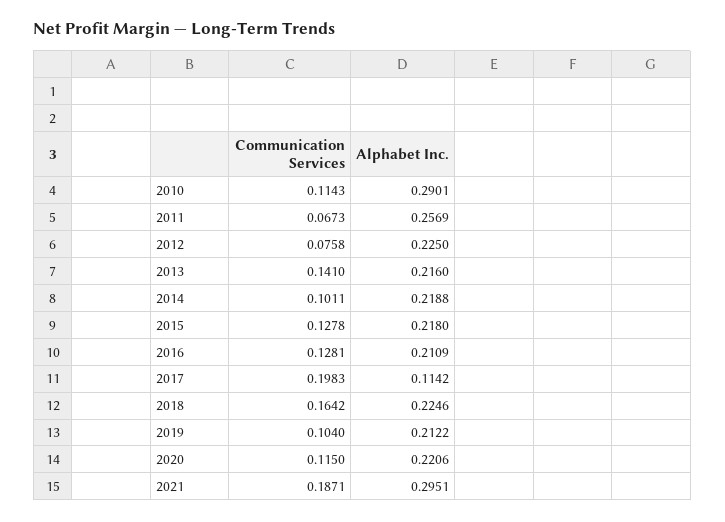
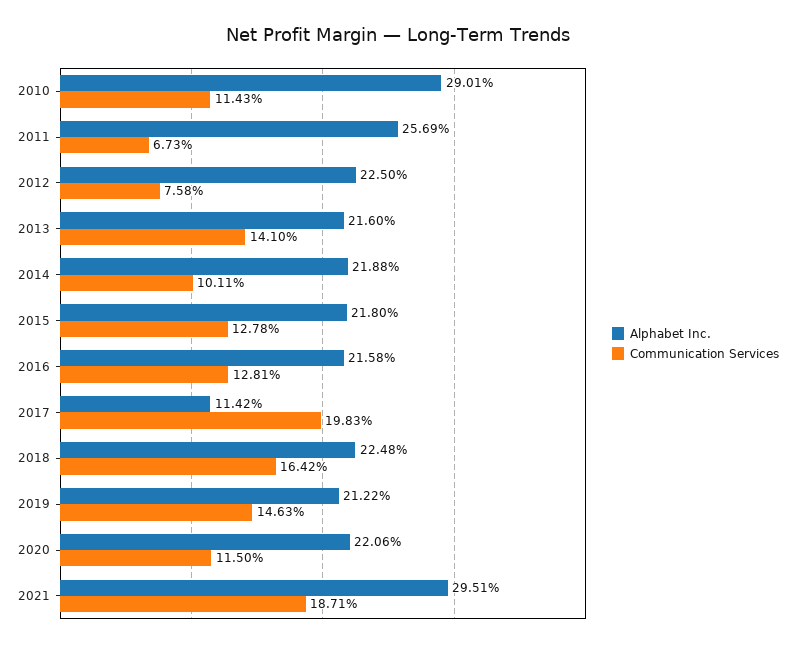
  {
    "Communication Services": {
      "2010": 0.1143,
      "2011": 0.0673,
      "2012": 0.0758,
      "2013": 0.141,
      "2014": 0.1011,
      "2015": 0.1278,
      "2016": 0.1281,
      "2017": 0.1983,
      "2018": 0.1642,
-     "2019": 0.104,
+     "2019": 0.1463,
      "2020": 0.115,
      "2021": 0.1871
    },
    "Alphabet Inc.": {
      "2010": 0.2901,
      "2011": 0.2569,
      "2012": 0.225,
      "2013": 0.216,
      "2014": 0.2188,
      "2015": 0.218,
-     "2016": 0.2109,
+     "2016": 0.2158,
      "2017": 0.1142,
-     "2018": 0.2246,
+     "2018": 0.2248,
      "2019": 0.2122,
      "2020": 0.2206,
      "2021": 0.2951
    }
  }

